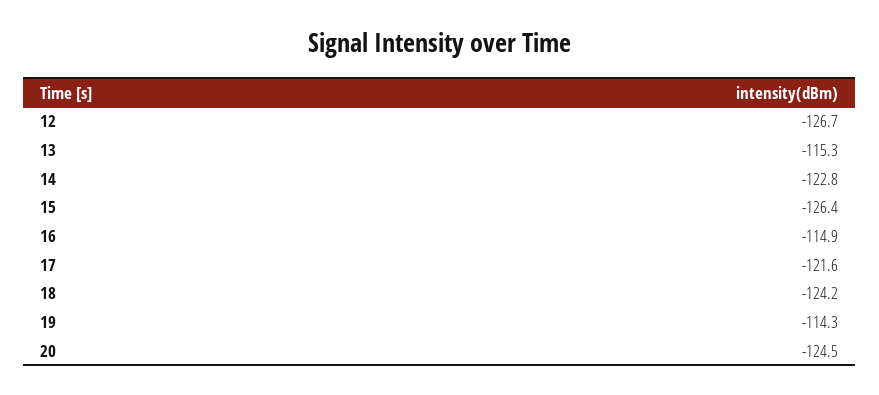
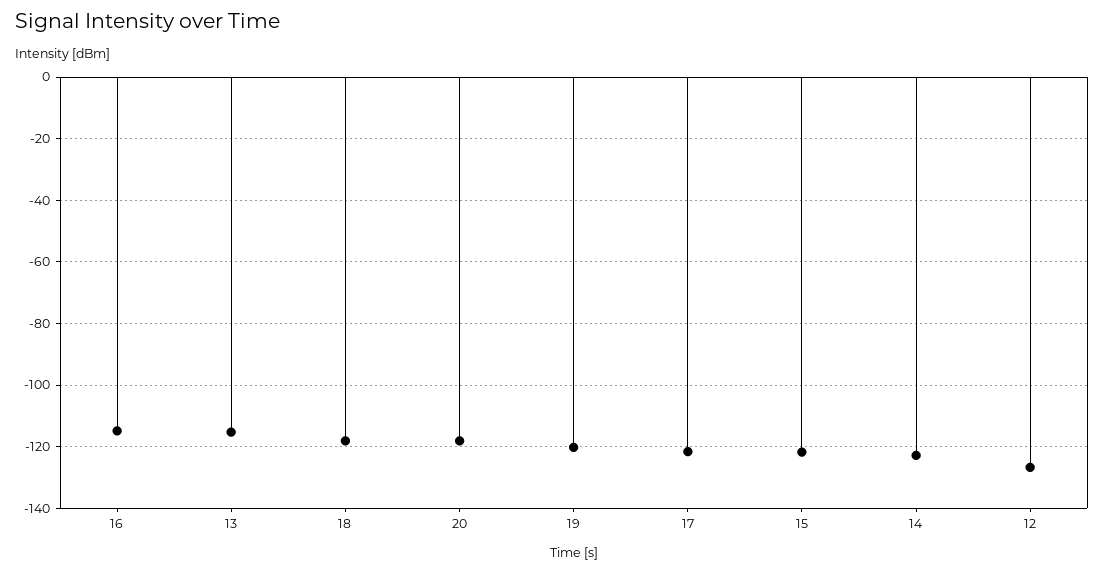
  {
    "12": -126.7,
    "13": -115.3,
    "14": -122.8,
-   "15": -126.4,
+   "15": -122,
    "16": -114.9,
    "17": -121.6,
-   "18": -124.2,
+   "18": -118,
-   "19": -114.3,
+   "19": -120,
-   "20": -124.5
+   "20": -118
  }

